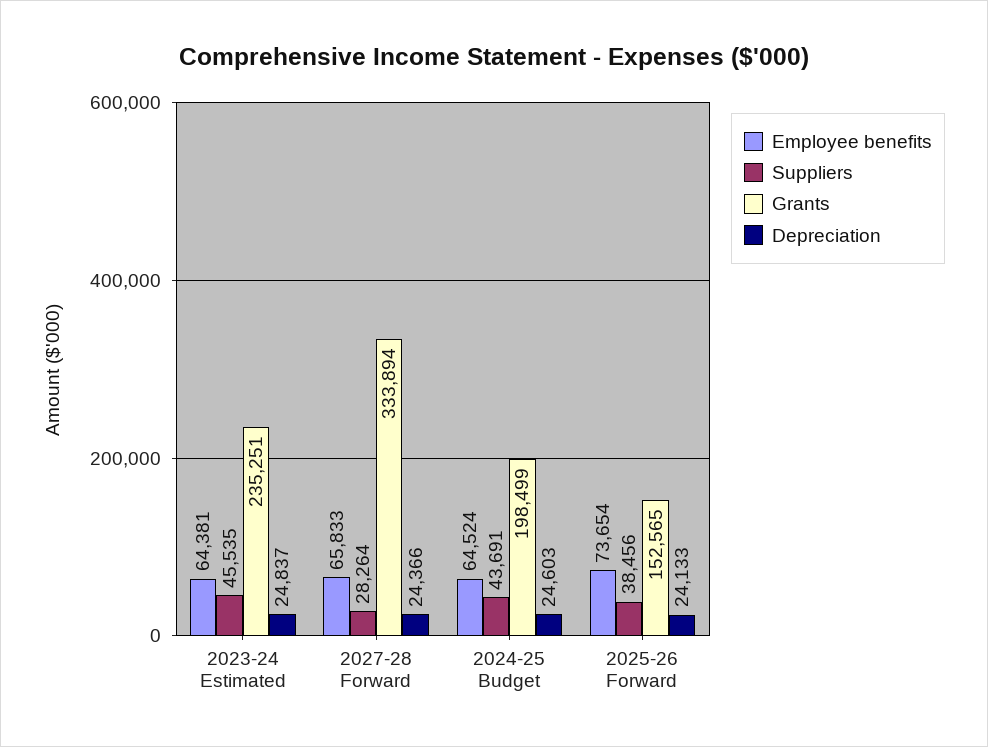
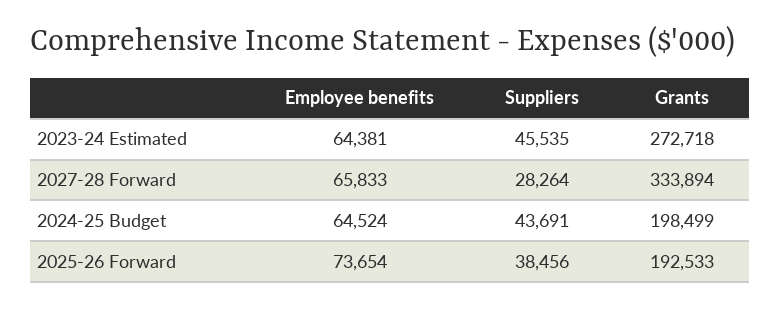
  {
    "Employee benefits": {
      "2023-24 Estimated": 64381,
      "2027-28 Forward": 65833,
      "2024-25 Budget": 64524,
      "2025-26 Forward": 73654
    },
    "Suppliers": {
      "2023-24 Estimated": 45535,
      "2027-28 Forward": 28264,
      "2024-25 Budget": 43691,
      "2025-26 Forward": 38456
    },
    "Grants": {
-     "2023-24 Estimated": 235251,
+     "2023-24 Estimated": 272718,
      "2027-28 Forward": 333894,
      "2024-25 Budget": 198499,
-     "2025-26 Forward": 152565
+     "2025-26 Forward": 192533
-   },
+   }
-   "Depreciation": {
-     "2023-24 Estimated": 24837,
-     "2027-28 Forward": 24366,
-     "2024-25 Budget": 24603,
-     "2025-26 Forward": 24133
-   }
  }

